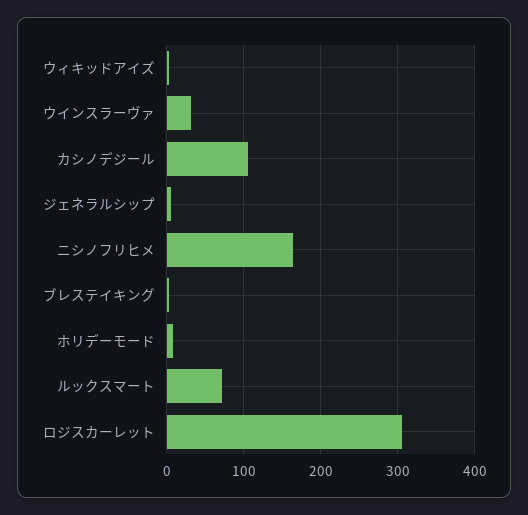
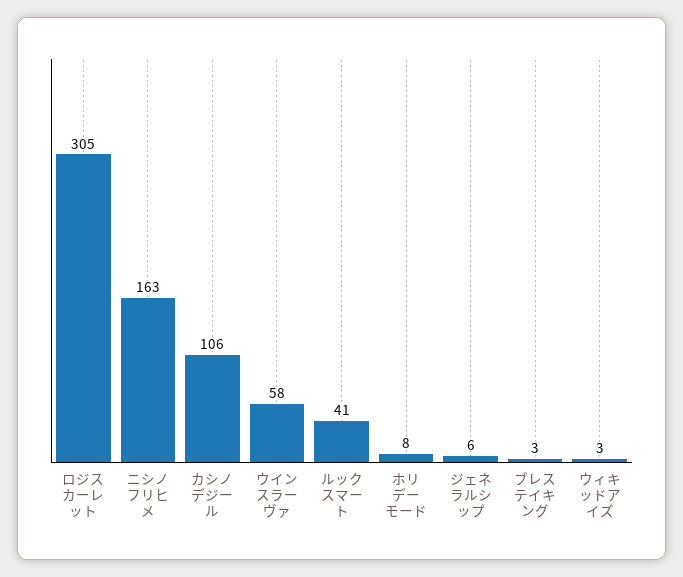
  {
    "ウィキッドアイズ": 3,
-   "ウインスラーヴァ": 30,
+   "ウインスラーヴァ": 58,
    "カシノデジール": 106,
    "ジェネラルシップ": 6,
    "ニシノフリヒメ": 163,
    "ブレステイキング": 3,
    "ホリデーモード": 8,
-   "ルックスマート": 70,
+   "ルックスマート": 41,
    "ロジスカーレット": 305
  }

